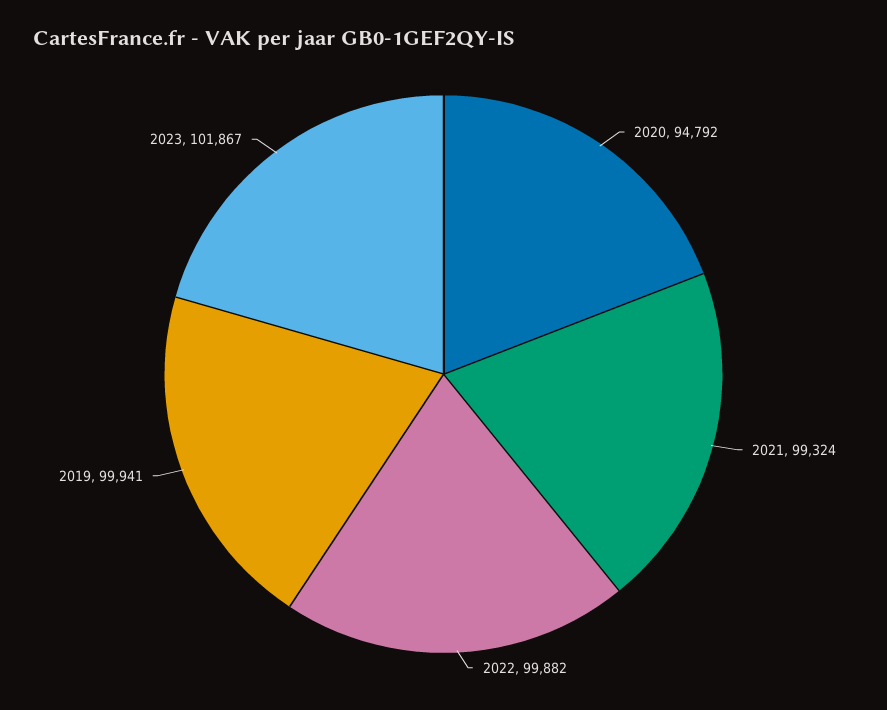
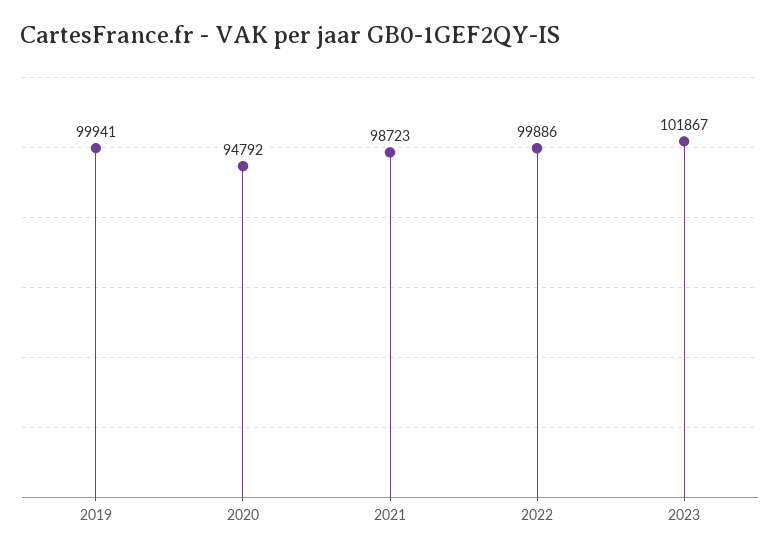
  {
    "2020": 94792,
-   "2021": 99324,
+   "2021": 98723,
-   "2022": 99882,
+   "2022": 99886,
    "2019": 99941,
    "2023": 101867
  }

